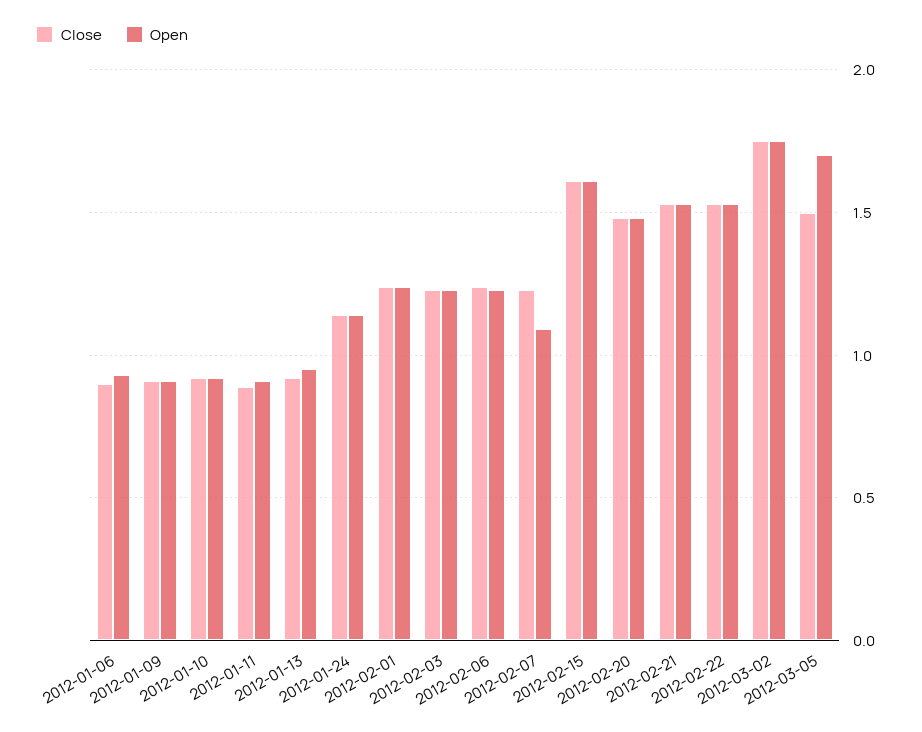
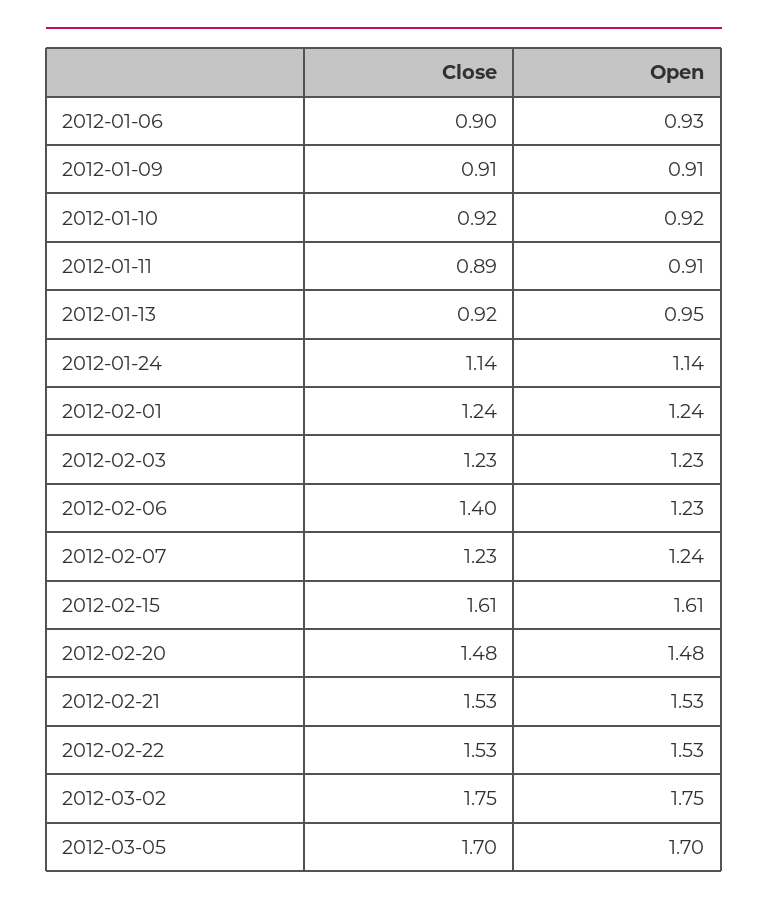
  {
    "Close": {
      "2012-01-06": 0.9,
      "2012-01-09": 0.91,
      "2012-01-10": 0.92,
      "2012-01-11": 0.89,
      "2012-01-13": 0.92,
      "2012-01-24": 1.14,
      "2012-02-01": 1.24,
      "2012-02-03": 1.23,
-     "2012-02-06": 1.25,
+     "2012-02-06": 1.4,
      "2012-02-07": 1.23,
      "2012-02-15": 1.61,
      "2012-02-20": 1.48,
      "2012-02-21": 1.53,
      "2012-02-22": 1.53,
      "2012-03-02": 1.75,
-     "2012-03-05": 1.5
+     "2012-03-05": 1.7
    },
    "Open": {
      "2012-01-06": 0.93,
      "2012-01-09": 0.91,
      "2012-01-10": 0.92,
      "2012-01-11": 0.91,
      "2012-01-13": 0.95,
      "2012-01-24": 1.14,
      "2012-02-01": 1.24,
      "2012-02-03": 1.23,
      "2012-02-06": 1.23,
-     "2012-02-07": 1.1,
+     "2012-02-07": 1.24,
      "2012-02-15": 1.61,
      "2012-02-20": 1.48,
      "2012-02-21": 1.53,
      "2012-02-22": 1.53,
      "2012-03-02": 1.75,
      "2012-03-05": 1.7
    }
  }

